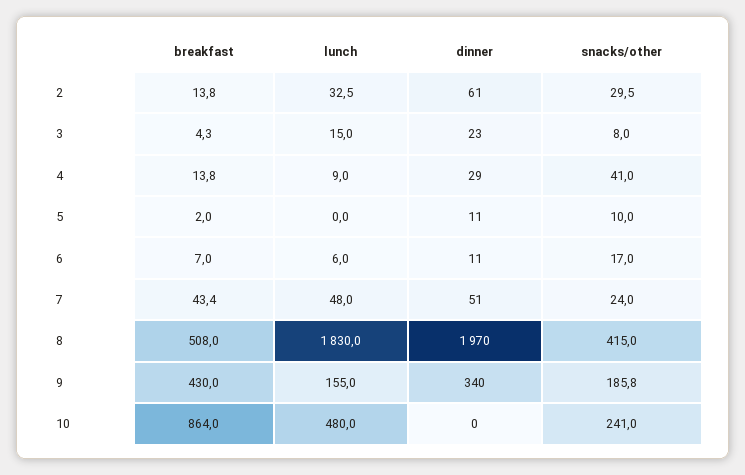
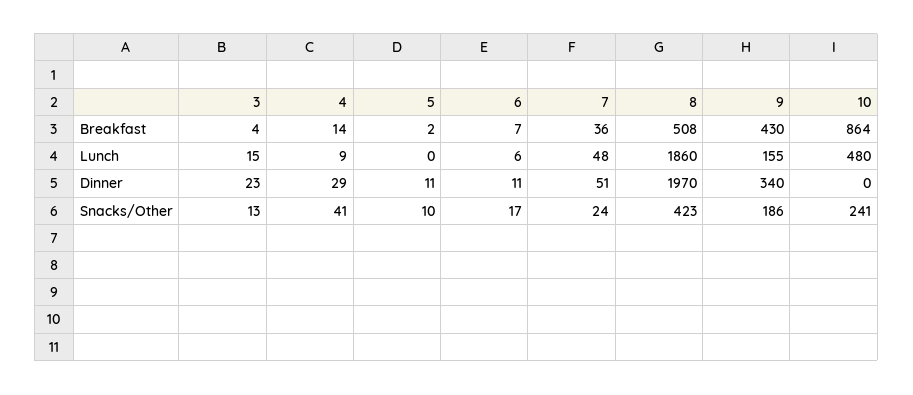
  {
    "breakfast": {
-     "2": 13.8,
      "3": 4.3,
      "4": 13.8,
      "5": 2,
      "6": 7,
-     "7": 43.4,
+     "7": 36,
      "8": 508,
      "9": 430,
      "10": 864
    },
    "lunch": {
-     "2": 32.5,
      "3": 15,
      "4": 9,
      "5": 0,
      "6": 6,
      "7": 48,
-     "8": 1830,
+     "8": 1860,
      "9": 155,
      "10": 480
    },
    "dinner": {
-     "2": 61,
      "3": 23,
      "4": 29,
      "5": 11,
      "6": 11,
      "7": 51,
      "8": 1970,
      "9": 340,
      "10": 0
    },
    "snacks/other": {
-     "2": 29.5,
-     "3": 8,
+     "3": 13,
      "4": 41,
      "5": 10,
      "6": 17,
      "7": 24,
-     "8": 415,
+     "8": 423,
      "9": 185.8,
      "10": 241
    }
  }

